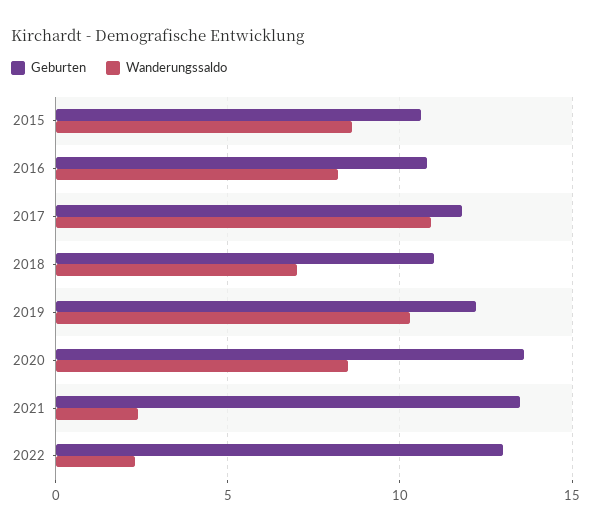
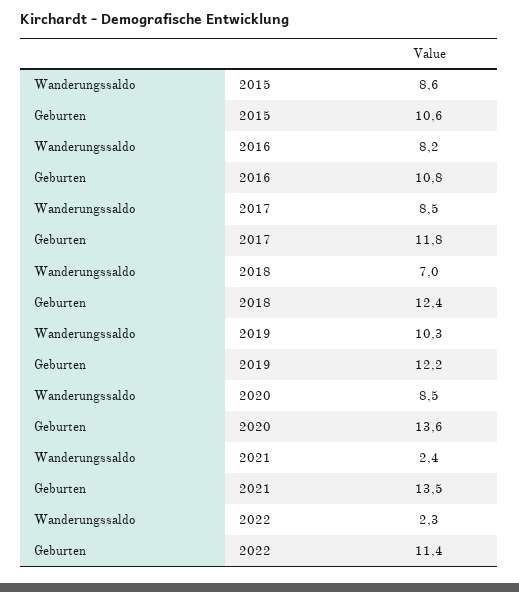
  {
    "Geburten": {
      "2015": 10.6,
      "2016": 10.8,
      "2017": 11.8,
-     "2018": 11,
+     "2018": 12.4,
      "2019": 12.2,
      "2020": 13.6,
      "2021": 13.5,
-     "2022": 13
+     "2022": 11.4
    },
    "Wanderungssaldo": {
      "2015": 8.6,
      "2016": 8.2,
-     "2017": 11,
+     "2017": 8.5,
      "2018": 7,
      "2019": 10.3,
      "2020": 8.5,
      "2021": 2.4,
      "2022": 2.3
    }
  }

